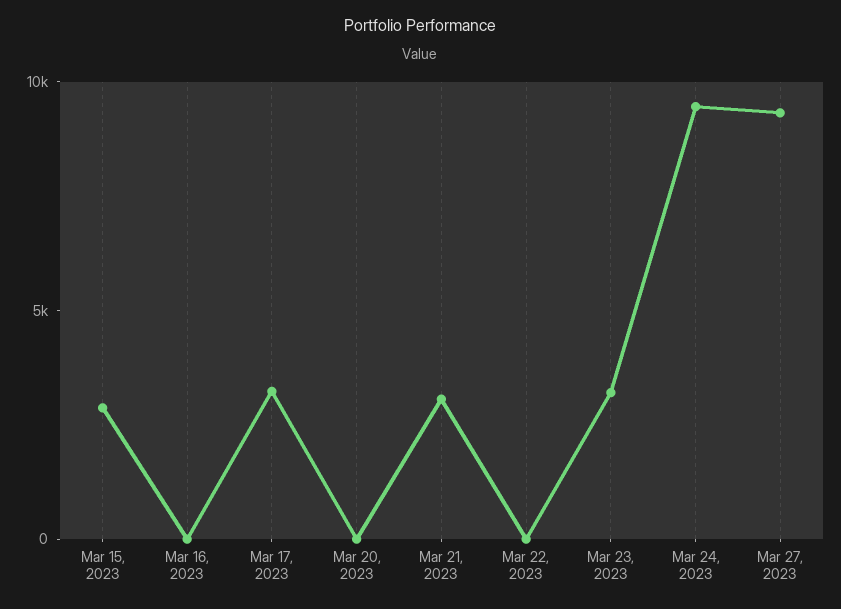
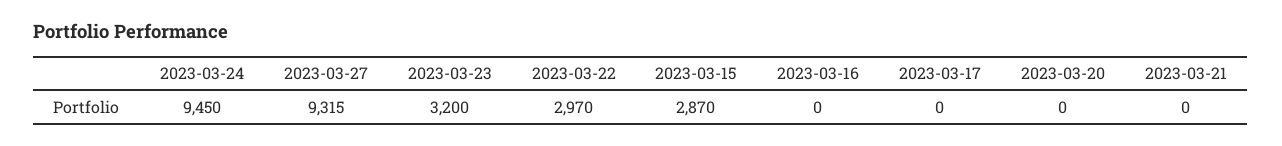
  {
    "Mar 15, 2023": 2870,
    "Mar 16, 2023": 0,
-   "Mar 17, 2023": 3000,
+   "Mar 17, 2023": 0,
    "Mar 20, 2023": 0,
-   "Mar 21, 2023": 3000,
+   "Mar 21, 2023": 0,
-   "Mar 22, 2023": 0,
+   "Mar 22, 2023": 2970,
    "Mar 23, 2023": 3200,
    "Mar 24, 2023": 9450,
    "Mar 27, 2023": 9315
  }

